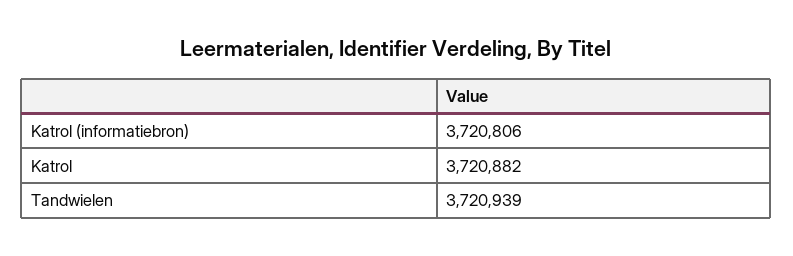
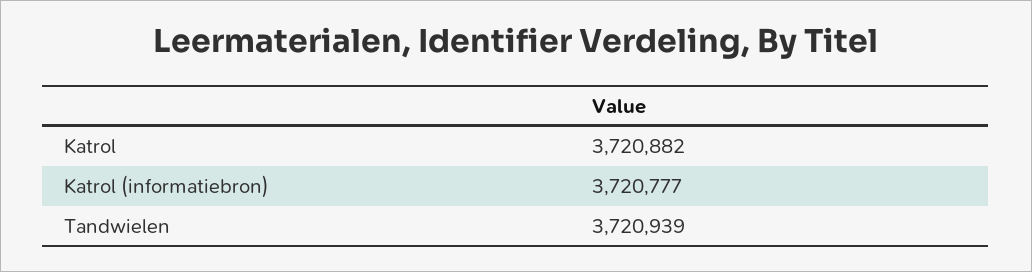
  {
-   "Katrol (informatiebron)": 3720806,
+   "Katrol (informatiebron)": 3720777,
    "Katrol": 3720882,
    "Tandwielen": 3720939
  }

